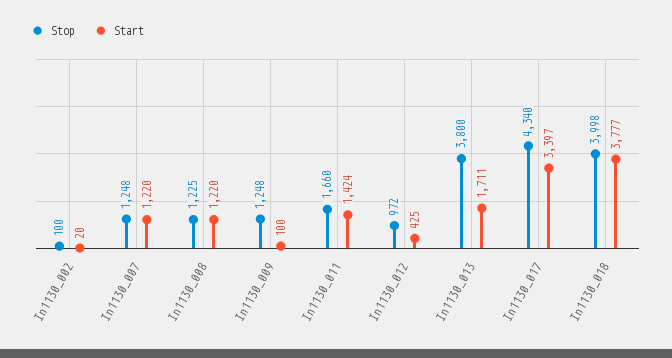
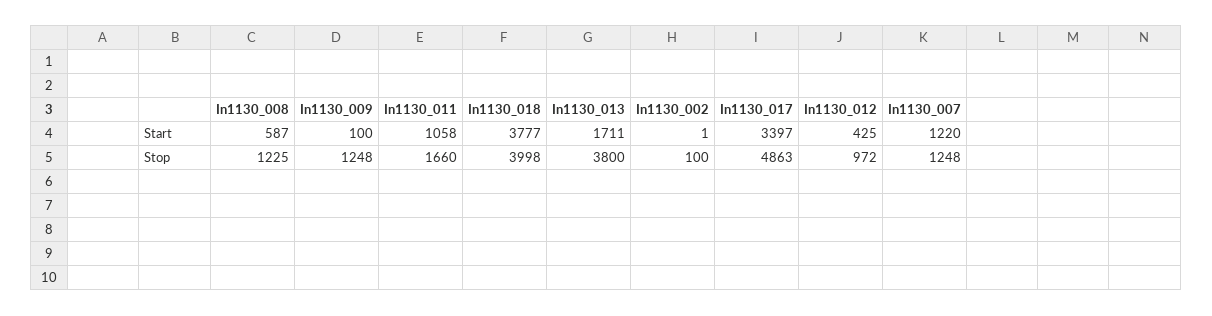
  {
    "Stop": {
      "In1130_002": 100,
      "In1130_007": 1248,
      "In1130_008": 1225,
      "In1130_009": 1248,
      "In1130_011": 1660,
      "In1130_012": 972,
      "In1130_013": 3800,
-     "In1130_017": 4340,
+     "In1130_017": 4863,
      "In1130_018": 3998
    },
    "Start": {
-     "In1130_002": 20,
+     "In1130_002": 1,
      "In1130_007": 1220,
-     "In1130_008": 1220,
+     "In1130_008": 587,
      "In1130_009": 100,
-     "In1130_011": 1424,
+     "In1130_011": 1058,
      "In1130_012": 425,
      "In1130_013": 1711,
      "In1130_017": 3397,
      "In1130_018": 3777
    }
  }

